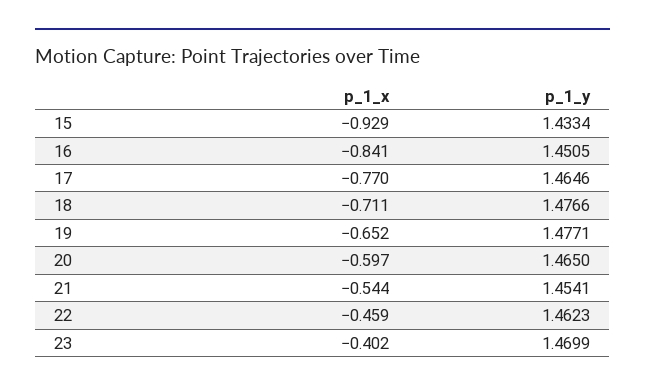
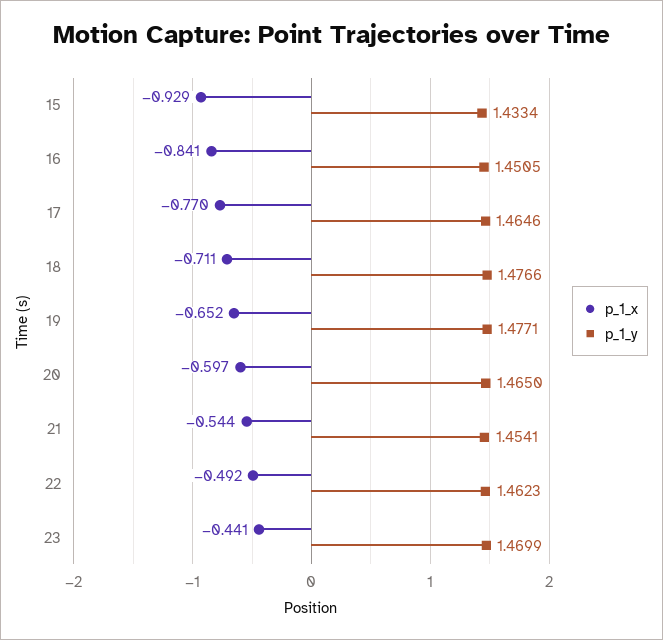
  {
    "p_1_x": {
      "15": -0.929,
      "16": -0.841,
      "17": -0.77,
      "18": -0.711,
      "19": -0.652,
      "20": -0.597,
      "21": -0.544,
-     "22": -0.459,
+     "22": -0.492,
-     "23": -0.402
+     "23": -0.441
    },
    "p_1_y": {
      "15": 1.4334,
      "16": 1.4505,
      "17": 1.4646,
      "18": 1.4766,
      "19": 1.4771,
      "20": 1.465,
      "21": 1.4541,
      "22": 1.4623,
      "23": 1.4699
    }
  }

